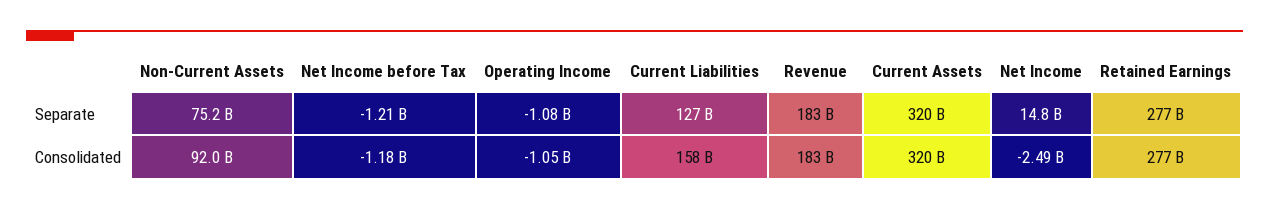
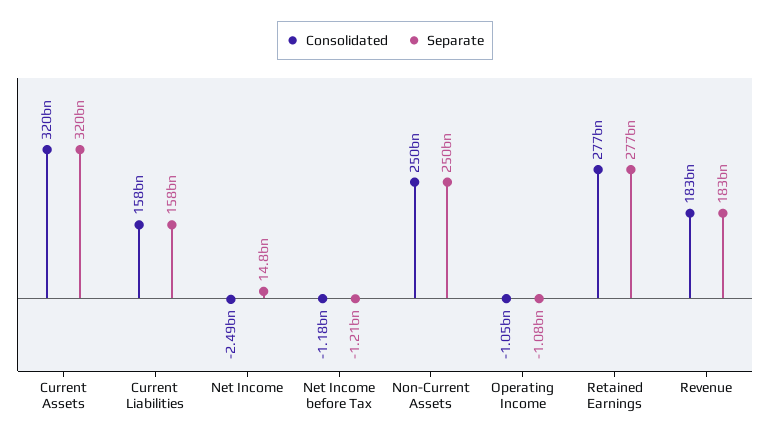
  {
    "Separate": {
-     "Non-Current Assets": 75200000000,
+     "Non-Current Assets": 250000000000,
      "Net Income before Tax": -1210000000,
      "Operating Income": -1080000000,
-     "Current Liabilities": 127000000000,
+     "Current Liabilities": 158000000000,
      "Revenue": 183000000000,
      "Current Assets": 320000000000,
      "Net Income": 14800000000,
      "Retained Earnings": 277000000000
    },
    "Consolidated": {
-     "Non-Current Assets": 92000000000,
+     "Non-Current Assets": 250000000000,
      "Net Income before Tax": -1180000000,
      "Operating Income": -1050000000,
      "Current Liabilities": 158000000000,
      "Revenue": 183000000000,
      "Current Assets": 320000000000,
      "Net Income": -2490000000,
      "Retained Earnings": 277000000000
    }
  }

